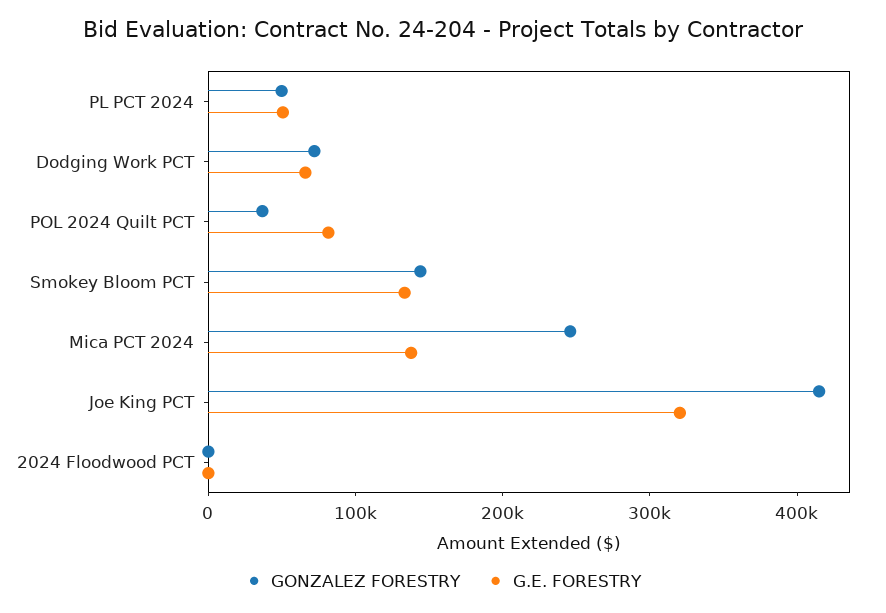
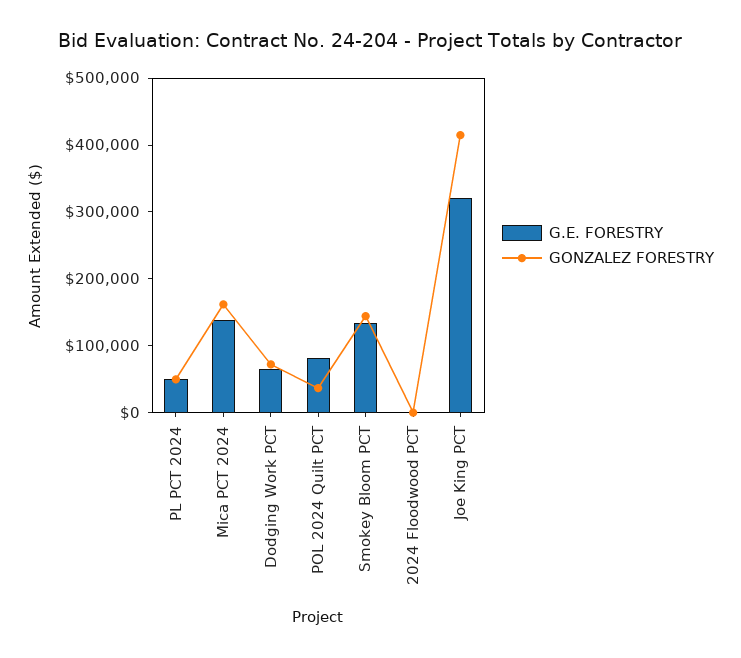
  {
    "GONZALEZ FORESTRY": {
      "PL PCT 2024": 40000,
      "Dodging Work PCT": 80000,
      "POL 2024 Quilt PCT": 40000,
      "Smokey Bloom PCT": 140000,
-     "Mica PCT 2024": 240000,
+     "Mica PCT 2024": 160000,
      "Joe King PCT": 420000,
      "2024 Floodwood PCT": 0
    },
    "G.E. FORESTRY": {
      "PL PCT 2024": 60000,
      "Dodging Work PCT": 60000,
      "POL 2024 Quilt PCT": 80000,
      "Smokey Bloom PCT": 140000,
      "Mica PCT 2024": 140000,
      "Joe King PCT": 320000,
      "2024 Floodwood PCT": 0
    }
  }

